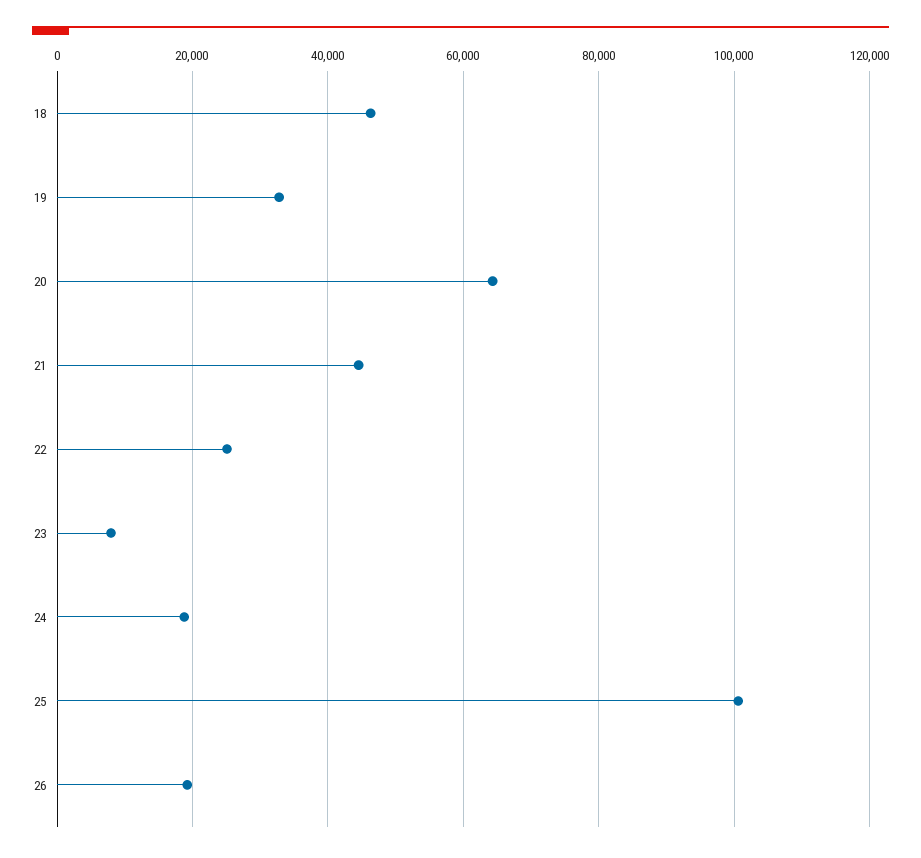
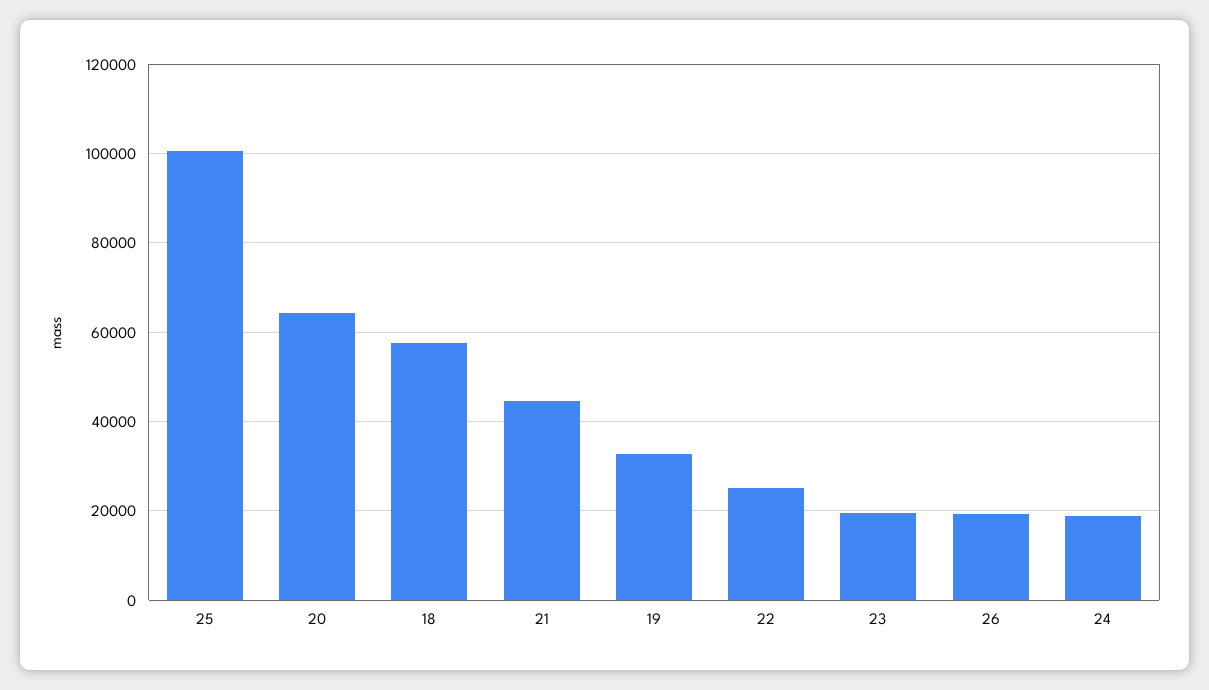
  {
-   "18": 46000,
+   "18": 58000,
    "19": 32000,
    "20": 64000,
    "21": 44000,
    "22": 26000,
-   "23": 8000,
+   "23": 20000,
    "24": 18000,
    "25": 100000,
    "26": 20000
  }

